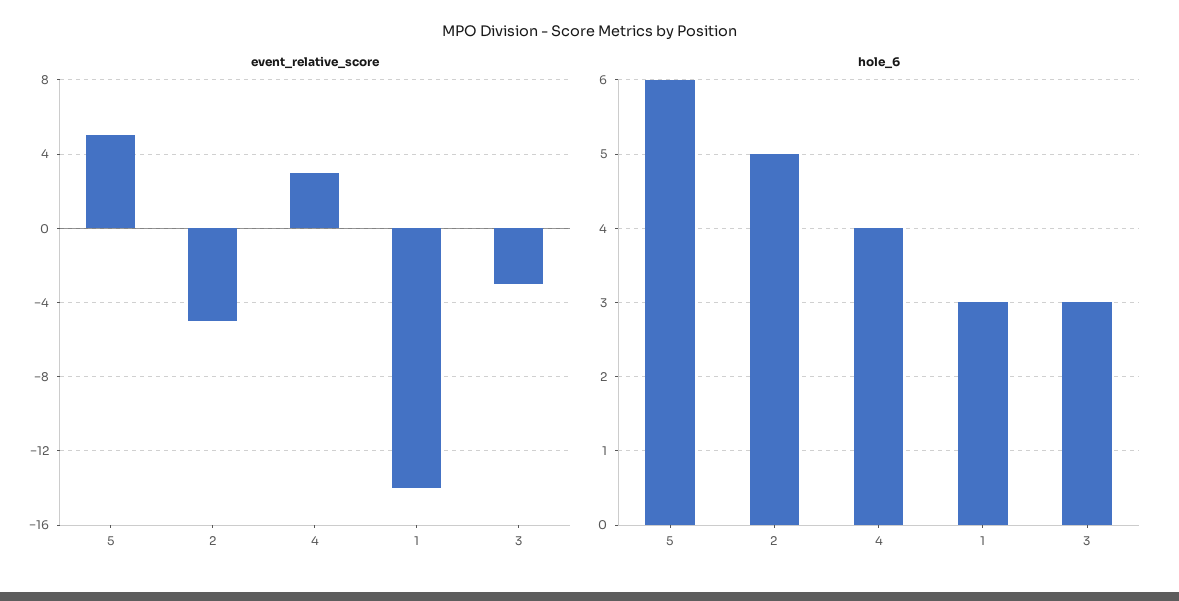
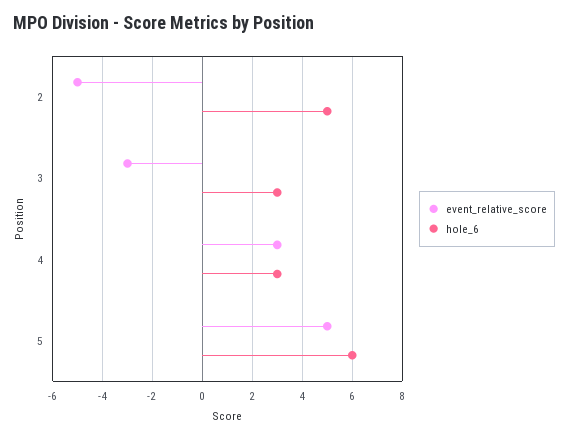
  {
    "event_relative_score": {
      "5": 5,
      "2": -5,
      "4": 3,
-     "1": -14,
      "3": -3
    },
    "hole_6": {
      "5": 6,
      "2": 5,
-     "4": 4,
+     "4": 3,
-     "1": 3,
      "3": 3
    }
  }

